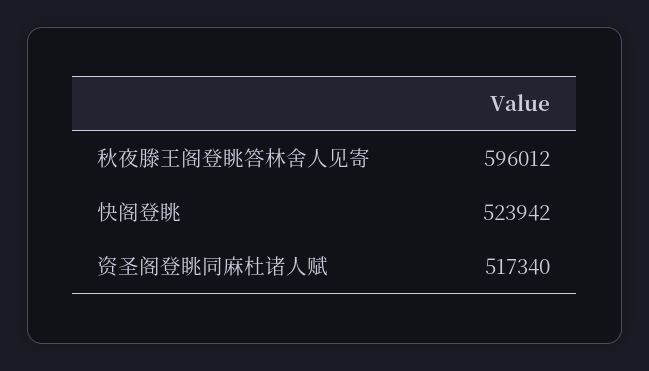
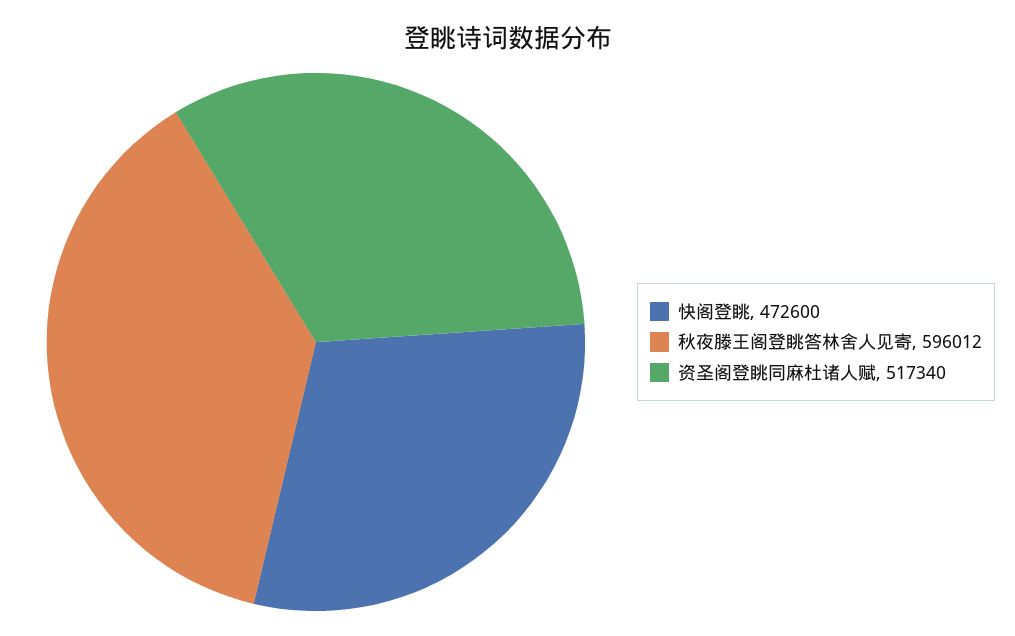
  {
    "秋夜滕王阁登眺答林舍人见寄": 596012,
-   "快阁登眺": 523942,
+   "快阁登眺": 472600,
    "资圣阁登眺同麻杜诸人赋": 517340
  }

